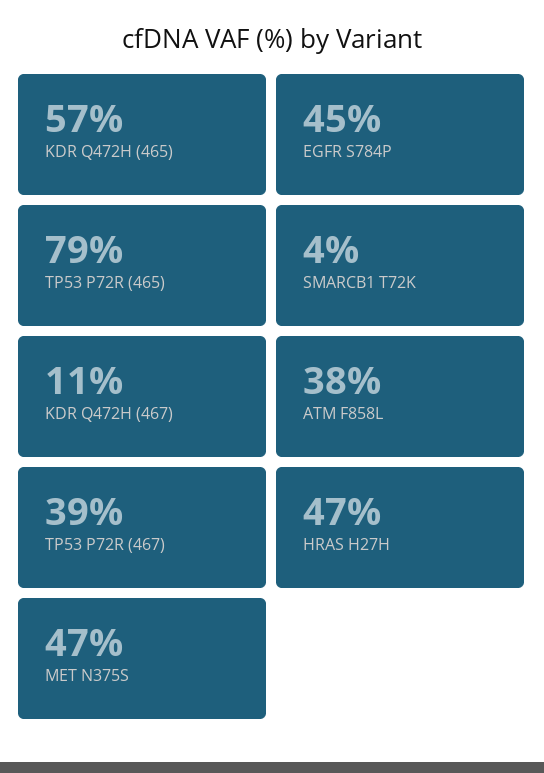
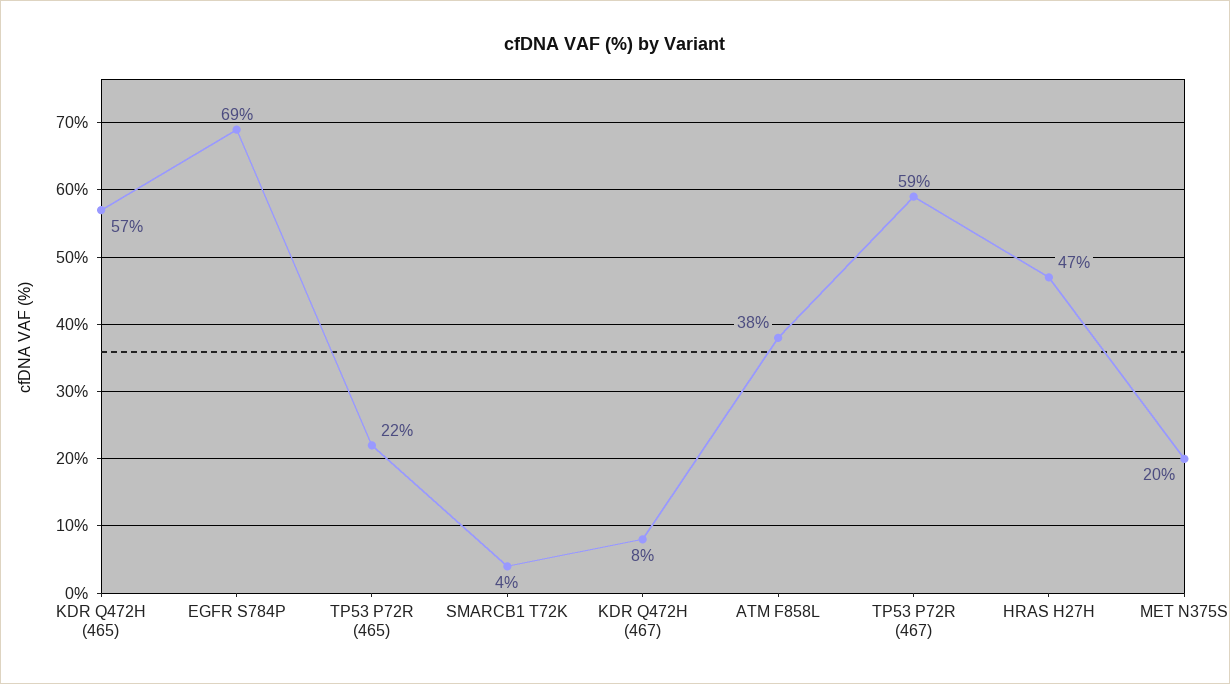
  {
    "KDR Q472H (465)": 57,
-   "EGFR S784P": 45,
+   "EGFR S784P": 69,
-   "TP53 P72R (465)": 79,
+   "TP53 P72R (465)": 22,
    "SMARCB1 T72K": 4,
-   "KDR Q472H (467)": 11,
+   "KDR Q472H (467)": 8,
    "ATM F858L": 38,
-   "TP53 P72R (467)": 39,
+   "TP53 P72R (467)": 59,
    "HRAS H27H": 47,
-   "MET N375S": 47
+   "MET N375S": 20
  }

